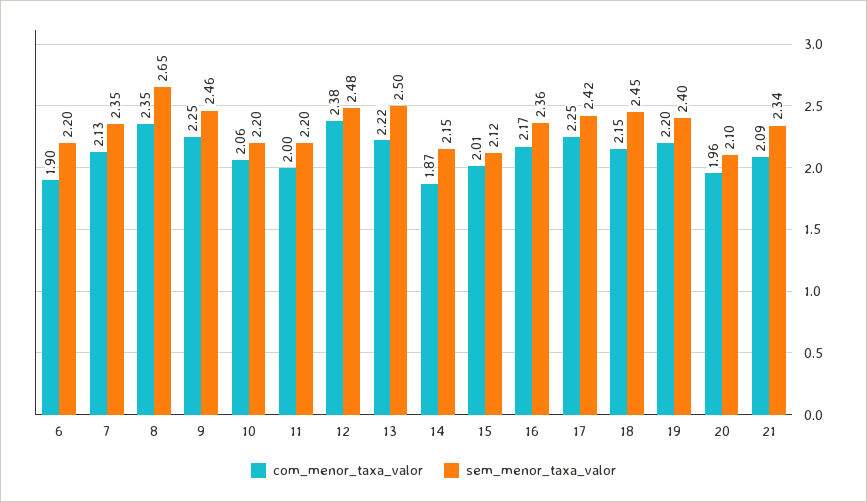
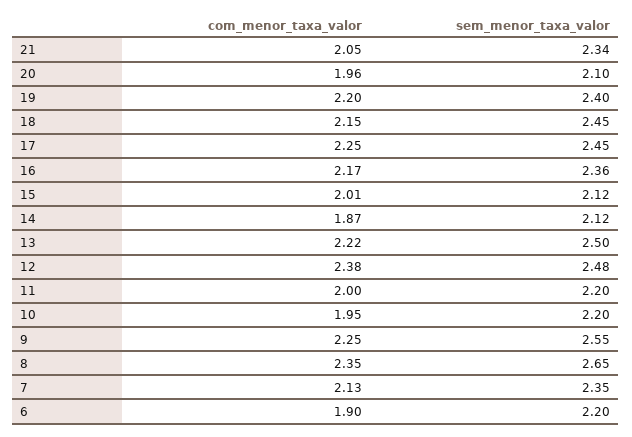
  {
    "com_menor_taxa_valor": {
      "6": 1.9,
      "7": 2.13,
      "8": 2.35,
      "9": 2.25,
-     "10": 2.06,
+     "10": 1.95,
      "11": 2,
      "12": 2.38,
      "13": 2.22,
      "14": 1.87,
      "15": 2.01,
      "16": 2.17,
      "17": 2.25,
      "18": 2.15,
      "19": 2.2,
      "20": 1.96,
-     "21": 2.09
+     "21": 2.05
    },
    "sem_menor_taxa_valor": {
      "6": 2.2,
      "7": 2.35,
      "8": 2.65,
-     "9": 2.46,
+     "9": 2.55,
      "10": 2.2,
      "11": 2.2,
      "12": 2.48,
      "13": 2.5,
-     "14": 2.15,
+     "14": 2.12,
      "15": 2.12,
      "16": 2.36,
-     "17": 2.42,
+     "17": 2.45,
      "18": 2.45,
      "19": 2.4,
      "20": 2.1,
      "21": 2.34
    }
  }

